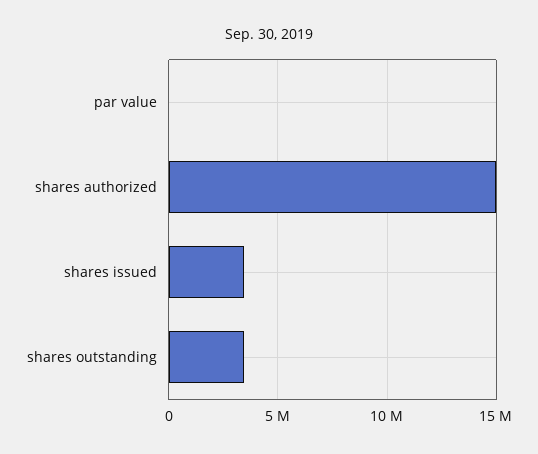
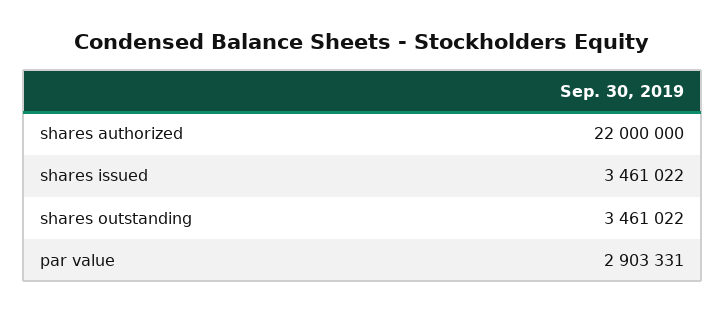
  {
-   "par value": 0,
+   "par value": 2903331,
-   "shares authorized": 15000000,
+   "shares authorized": 22000000,
    "shares issued": 3461022,
    "shares outstanding": 3461022
  }

